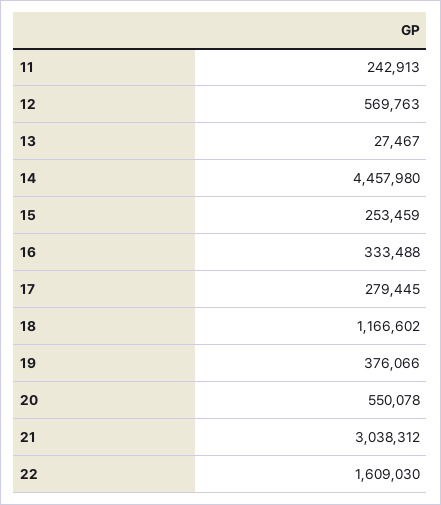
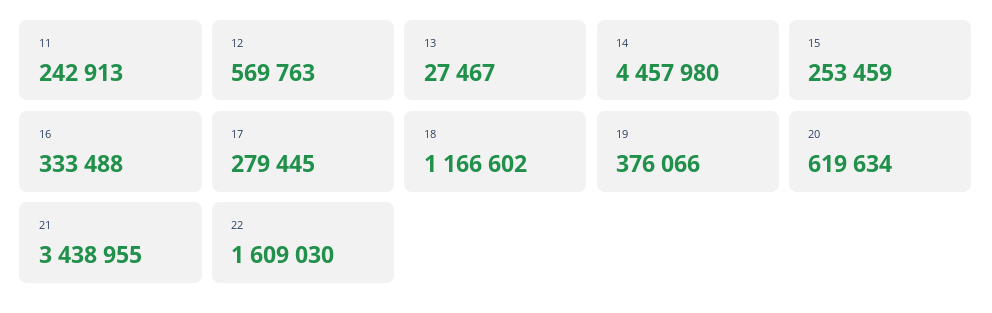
  {
    "11": 242913,
    "12": 569763,
    "13": 27467,
    "14": 4457980,
    "15": 253459,
    "16": 333488,
    "17": 279445,
    "18": 1166602,
    "19": 376066,
-   "20": 550078,
+   "20": 619634,
-   "21": 3038312,
+   "21": 3438955,
    "22": 1609030
  }

